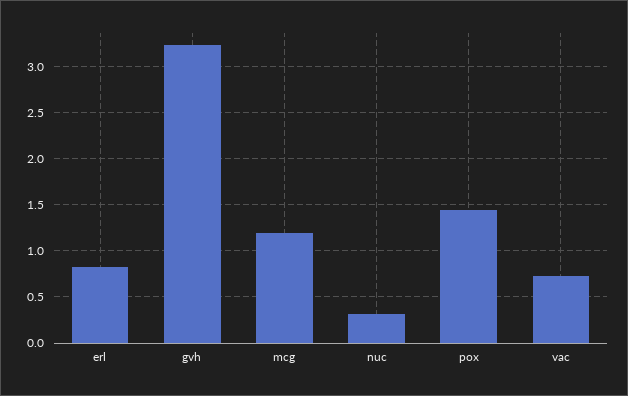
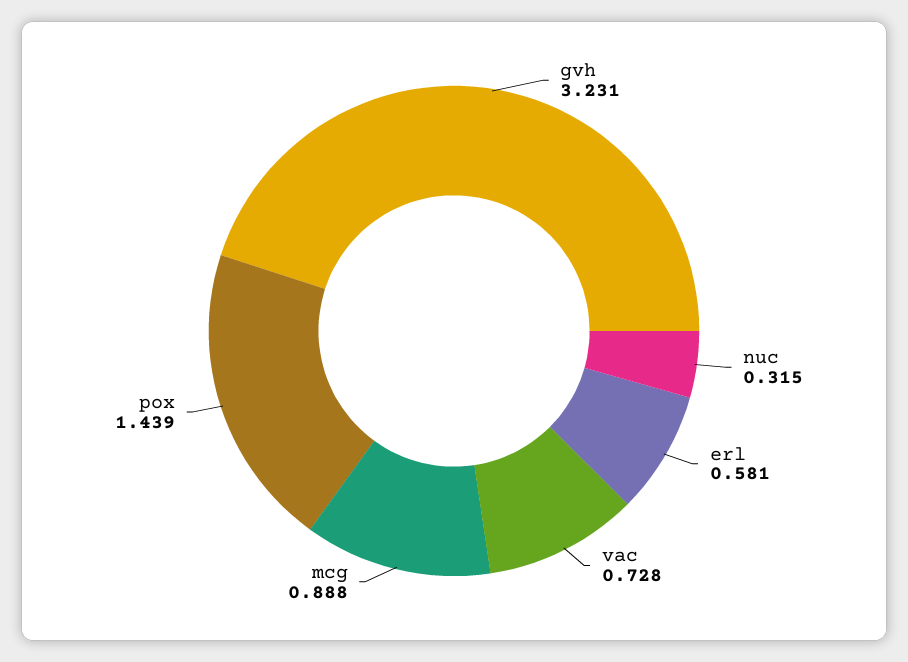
  {
-   "erl": 0.8,
+   "erl": 0.581,
    "gvh": 3.231,
-   "mcg": 1.2,
+   "mcg": 0.888,
    "nuc": 0.315,
    "pox": 1.439,
    "vac": 0.728
  }

